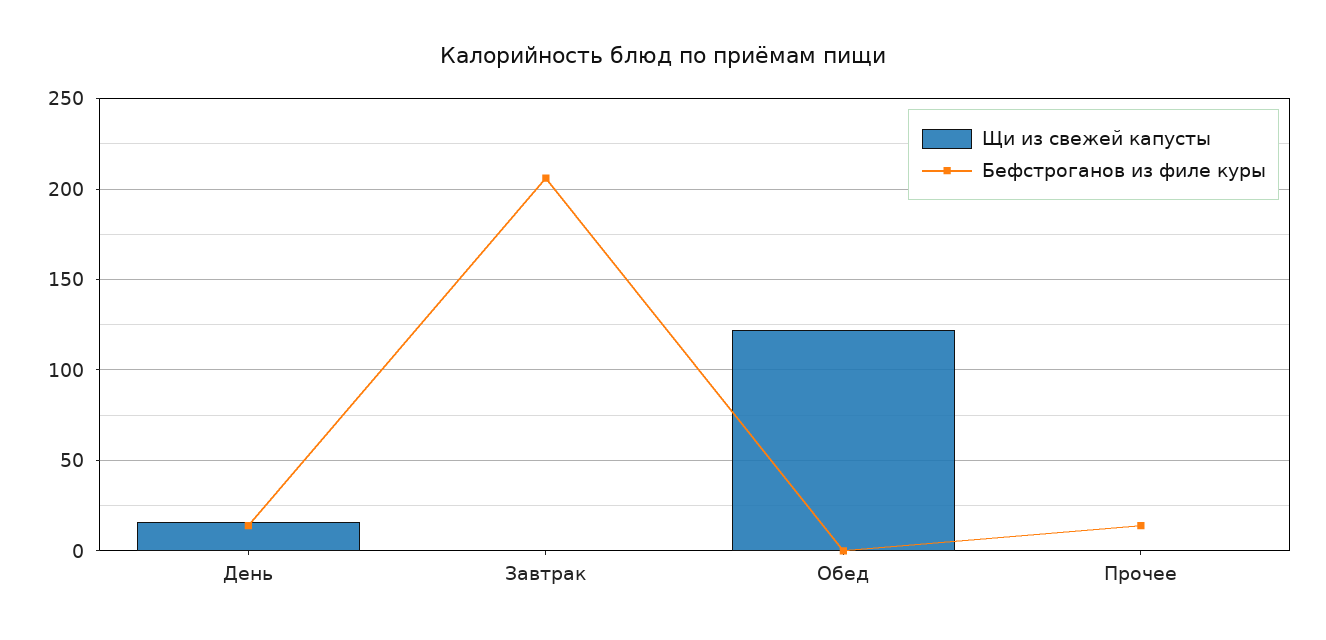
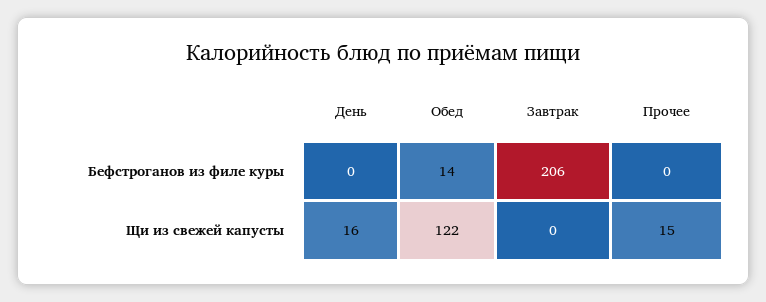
  {
    "Щи из свежей капусты": {
      "День": 16,
      "Завтрак": 0,
      "Обед": 122,
-     "Прочее": 0
+     "Прочее": 15
    },
    "Бефстроганов из филе куры": {
-     "День": 15,
+     "День": 0,
      "Завтрак": 206,
-     "Обед": 0,
+     "Обед": 14,
-     "Прочее": 15
+     "Прочее": 0
    }
  }

